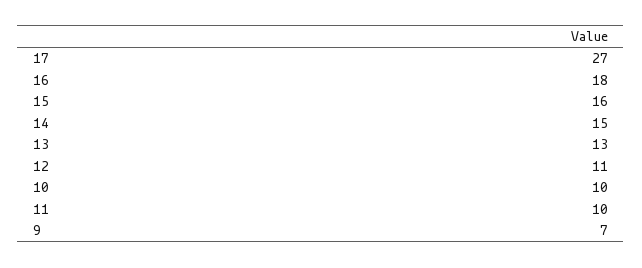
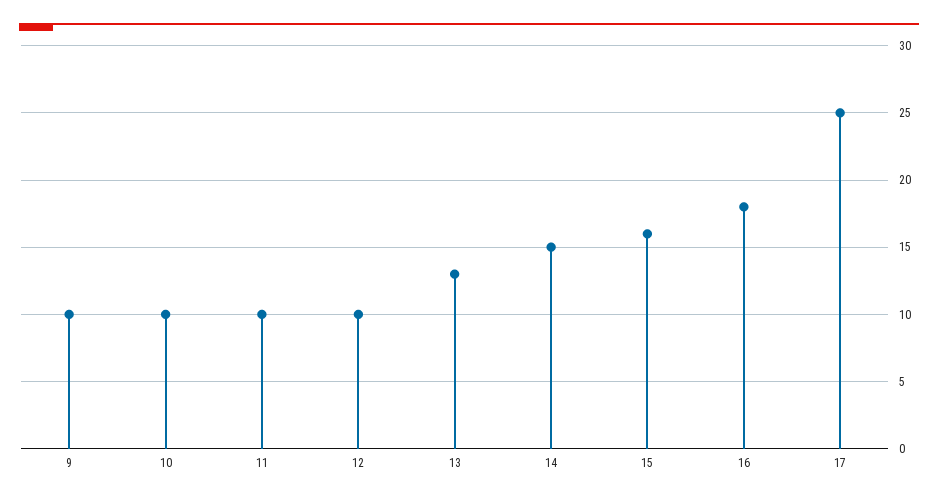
  {
-   "17": 27,
+   "17": 25,
    "16": 18,
    "15": 16,
    "14": 15,
    "13": 13,
-   "12": 11,
+   "12": 10,
    "10": 10,
    "11": 10,
-   "9": 7
+   "9": 10
  }

